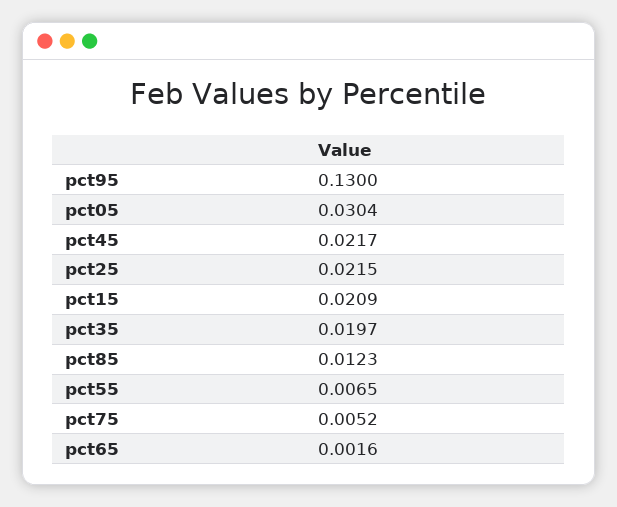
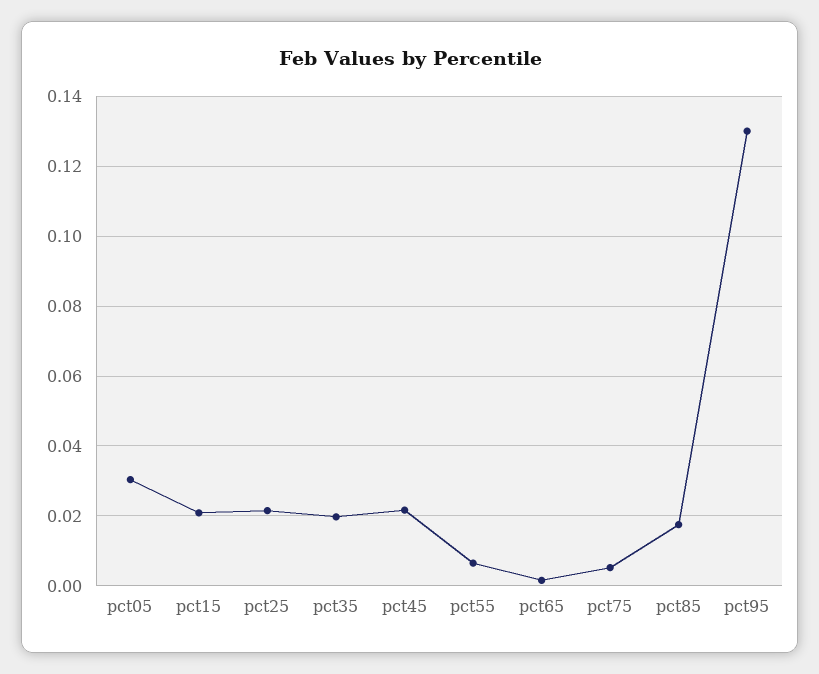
  {
    "pct95": 0.13,
    "pct05": 0.0304,
    "pct45": 0.0217,
    "pct25": 0.0215,
    "pct15": 0.0209,
    "pct35": 0.0197,
-   "pct85": 0.0123,
+   "pct85": 0.018,
    "pct55": 0.0065,
    "pct75": 0.0052,
    "pct65": 0.0016
  }

